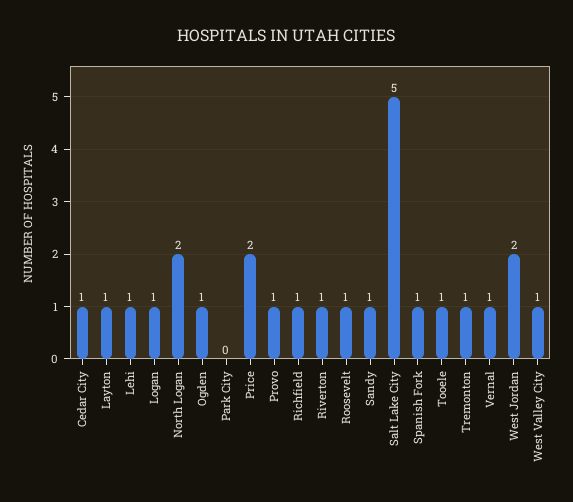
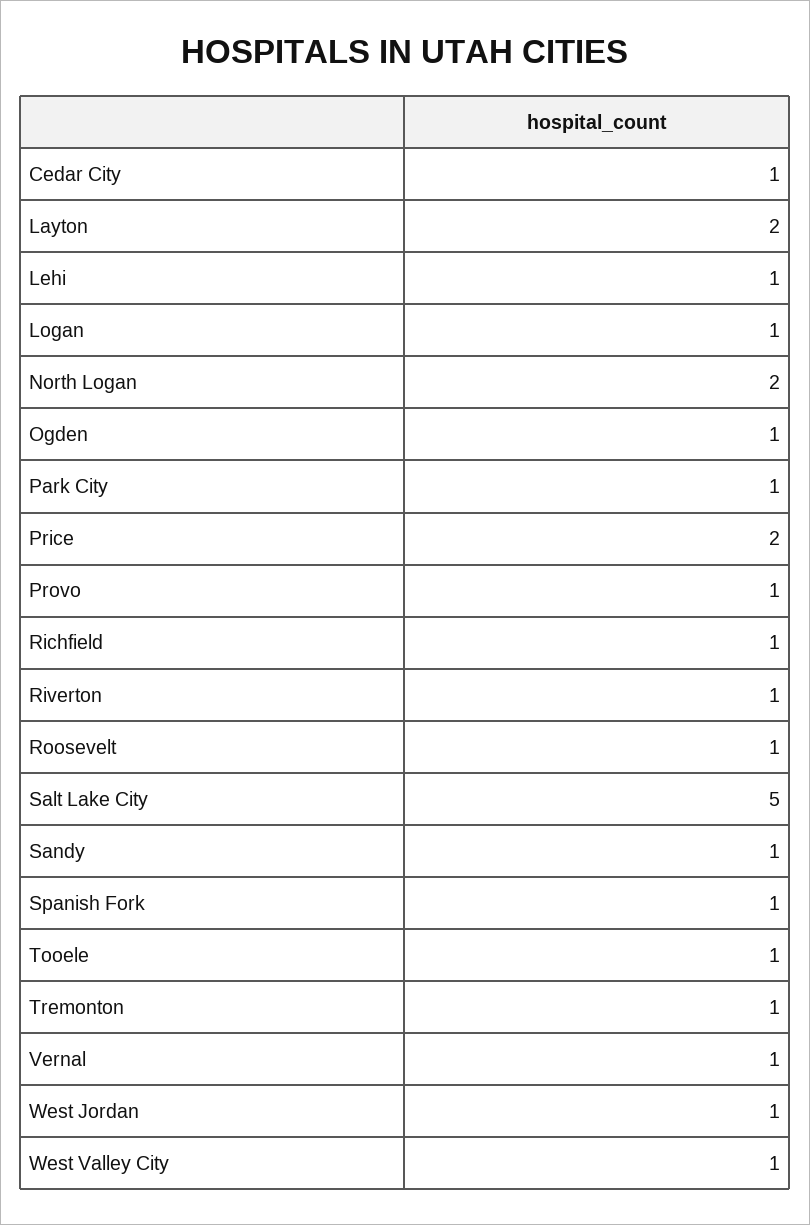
  {
    "Cedar City": 1,
-   "Layton": 1,
+   "Layton": 2,
    "Lehi": 1,
    "Logan": 1,
    "North Logan": 2,
    "Ogden": 1,
-   "Park City": 0,
+   "Park City": 1,
    "Price": 2,
    "Provo": 1,
    "Richfield": 1,
    "Riverton": 1,
    "Roosevelt": 1,
    "Sandy": 1,
    "Salt Lake City": 5,
    "Spanish Fork": 1,
    "Tooele": 1,
    "Tremonton": 1,
    "Vernal": 1,
-   "West Jordan": 2,
+   "West Jordan": 1,
    "West Valley City": 1
  }

